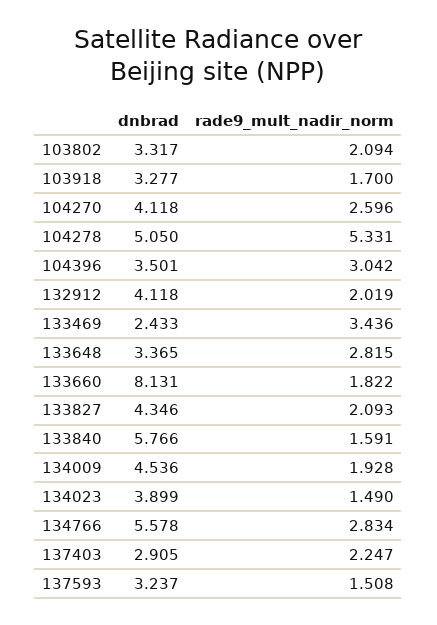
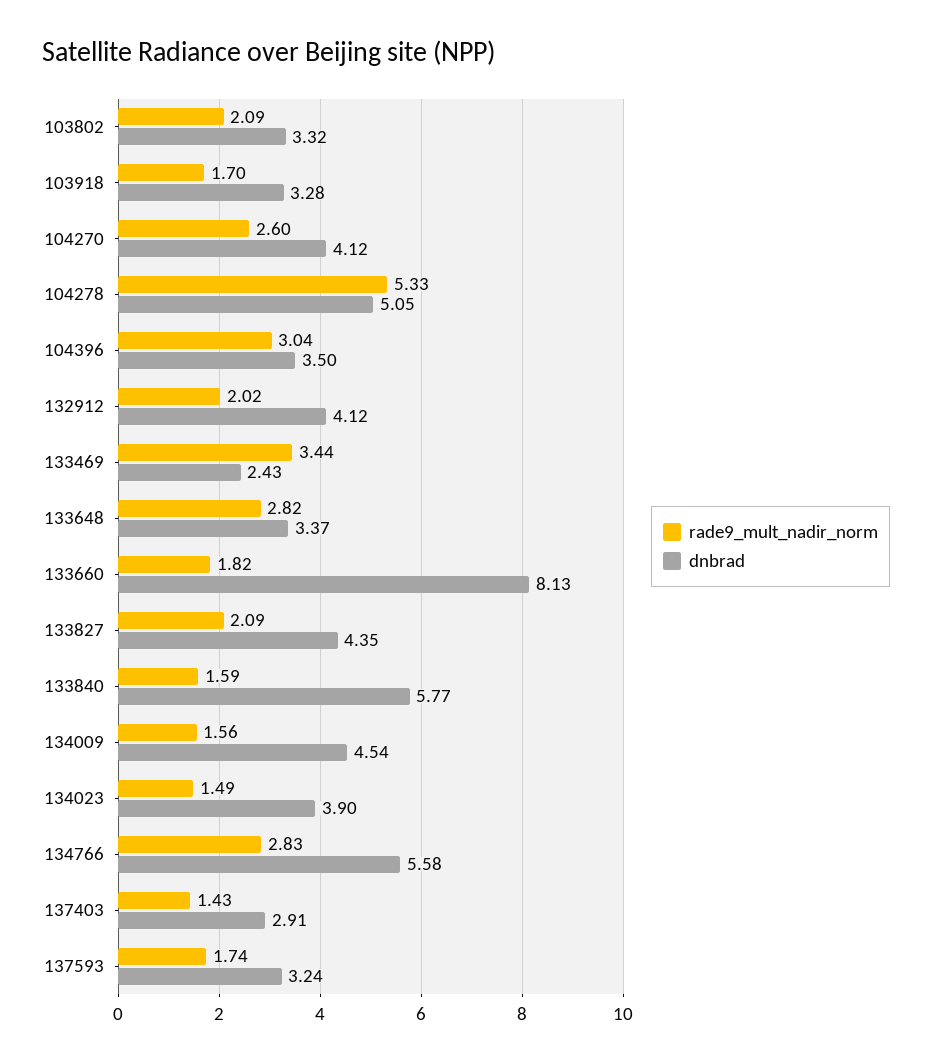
  {
    "dnbrad": {
      "103802": 3.317,
      "103918": 3.277,
      "104270": 4.118,
      "104278": 5.05,
      "104396": 3.501,
      "132912": 4.118,
      "133469": 2.433,
      "133648": 3.365,
      "133660": 8.131,
      "133827": 4.346,
      "133840": 5.766,
      "134009": 4.536,
      "134023": 3.899,
      "134766": 5.578,
      "137403": 2.905,
      "137593": 3.237
    },
    "rade9_mult_nadir_norm": {
      "103802": 2.094,
      "103918": 1.7,
      "104270": 2.596,
      "104278": 5.331,
      "104396": 3.042,
      "132912": 2.019,
      "133469": 3.436,
      "133648": 2.815,
      "133660": 1.822,
      "133827": 2.093,
      "133840": 1.591,
-     "134009": 1.928,
+     "134009": 1.56,
      "134023": 1.49,
      "134766": 2.834,
-     "137403": 2.247,
+     "137403": 1.43,
-     "137593": 1.508
+     "137593": 1.74
    }
  }

